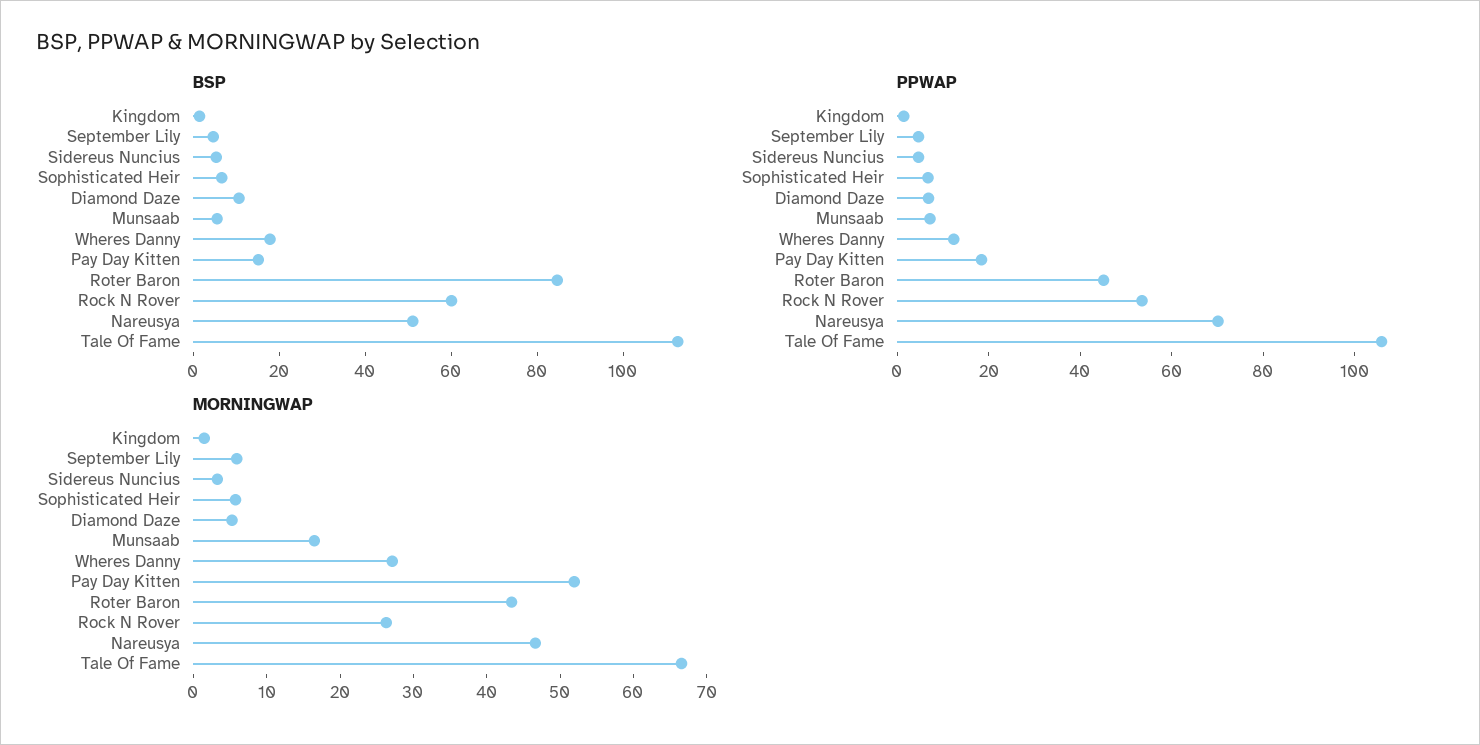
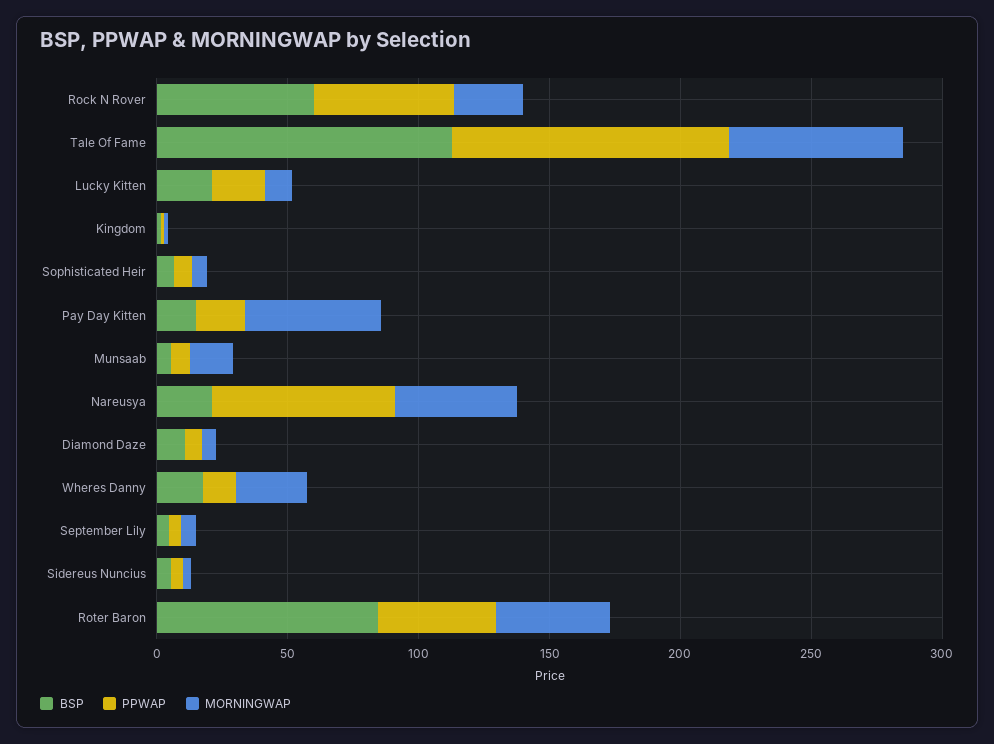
  {
    "BSP": {
      "Kingdom": 0,
      "September Lily": 5,
      "Sidereus Nuncius": 5,
      "Sophisticated Heir": 5,
      "Diamond Daze": 10,
      "Munsaab": 5,
      "Wheres Danny": 20,
      "Pay Day Kitten": 15,
      "Roter Baron": 85,
      "Rock N Rover": 60,
-     "Nareusya": 50,
+     "Nareusya": 20,
-     "Tale Of Fame": 115
+     "Tale Of Fame": 115,
+     "Lucky Kitten": 20
    },
    "PPWAP": {
      "Kingdom": 0,
      "September Lily": 5,
      "Sidereus Nuncius": 5,
      "Sophisticated Heir": 5,
      "Diamond Daze": 5,
      "Munsaab": 5,
      "Wheres Danny": 10,
      "Pay Day Kitten": 20,
      "Roter Baron": 45,
      "Rock N Rover": 55,
      "Nareusya": 70,
-     "Tale Of Fame": 105
+     "Tale Of Fame": 105,
+     "Lucky Kitten": 20
    },
    "MORNINGWAP": {
      "Kingdom": 2,
      "September Lily": 6,
      "Sidereus Nuncius": 4,
      "Sophisticated Heir": 6,
      "Diamond Daze": 6,
      "Munsaab": 16,
      "Wheres Danny": 28,
      "Pay Day Kitten": 52,
      "Roter Baron": 44,
      "Rock N Rover": 26,
      "Nareusya": 46,
-     "Tale Of Fame": 66
+     "Tale Of Fame": 66,
+     "Lucky Kitten": 10
    }
  }

